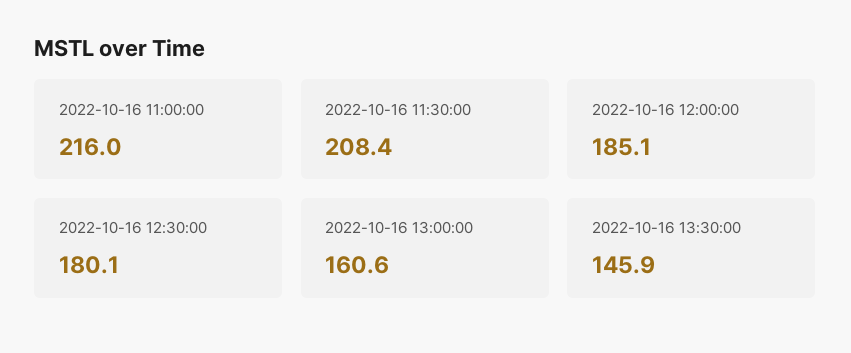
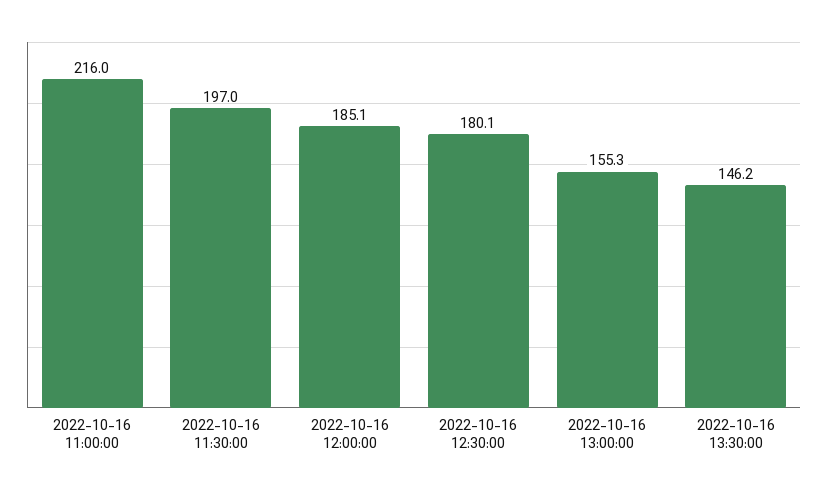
  {
    "2022-10-16 11:00:00": 216,
-   "2022-10-16 11:30:00": 208.4,
+   "2022-10-16 11:30:00": 197,
    "2022-10-16 12:00:00": 185.1,
    "2022-10-16 12:30:00": 180.1,
-   "2022-10-16 13:00:00": 160.6,
+   "2022-10-16 13:00:00": 155.3,
-   "2022-10-16 13:30:00": 145.9
+   "2022-10-16 13:30:00": 146.2
  }

